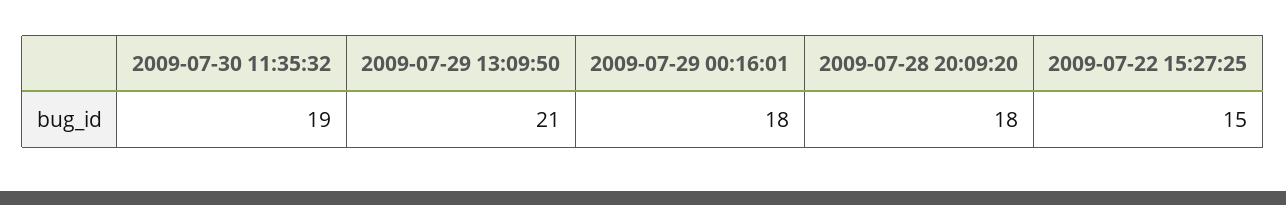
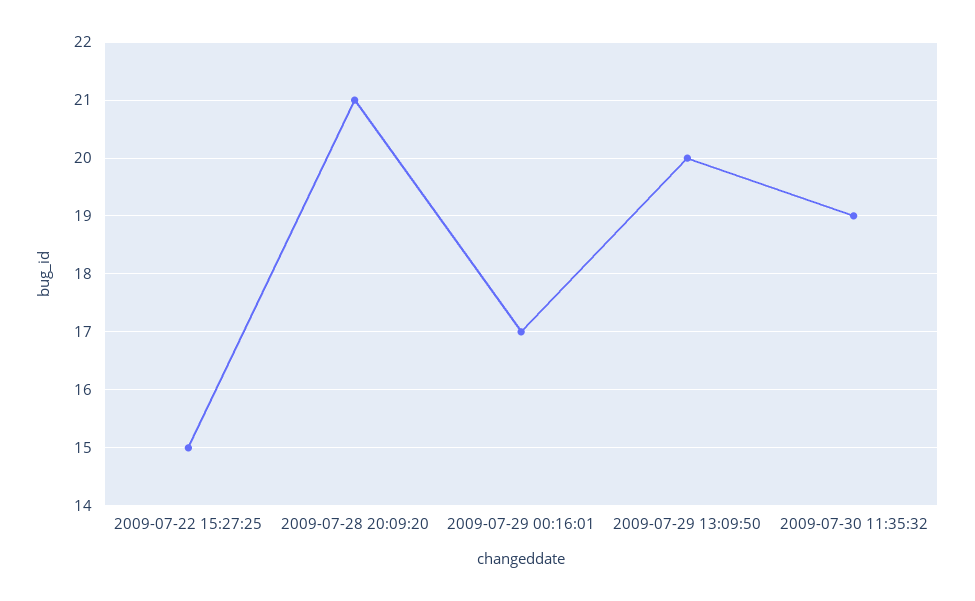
  {
    "2009-07-30 11:35:32": 19,
-   "2009-07-29 13:09:50": 21,
+   "2009-07-29 13:09:50": 20,
-   "2009-07-29 00:16:01": 18,
+   "2009-07-29 00:16:01": 17,
-   "2009-07-28 20:09:20": 18,
+   "2009-07-28 20:09:20": 21,
    "2009-07-22 15:27:25": 15
  }

